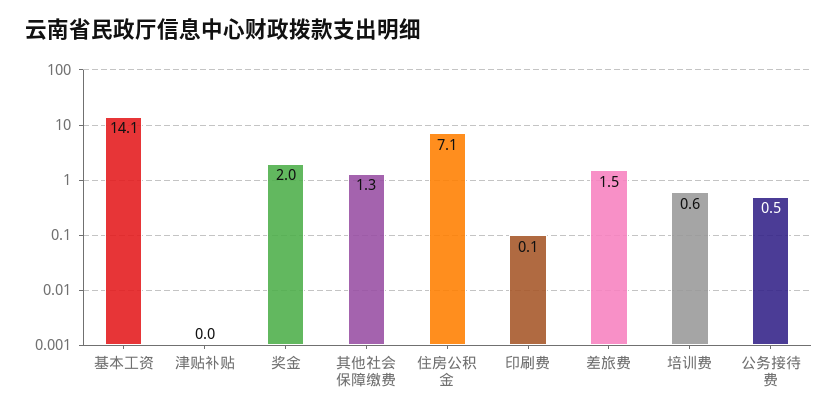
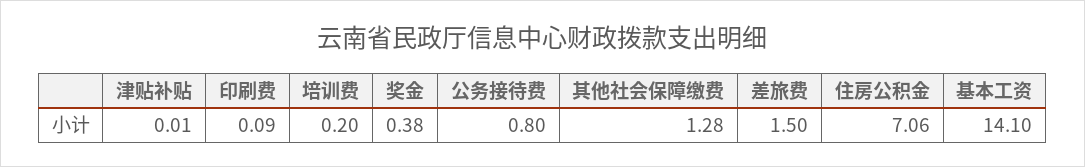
  {
    "基本工资": 14.1,
    "津贴补贴": 0.01,
-   "奖金": 2,
+   "奖金": 0.38,
    "其他社会保障缴费": 1.28,
    "住房公积金": 7.06,
    "印刷费": 0.09,
    "差旅费": 1.5,
-   "培训费": 0.6,
+   "培训费": 0.2,
-   "公务接待费": 0.5
+   "公务接待费": 0.8
  }

